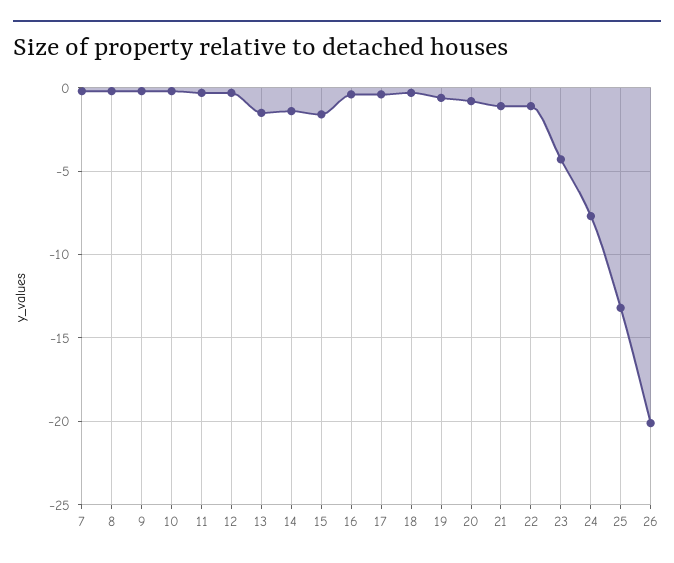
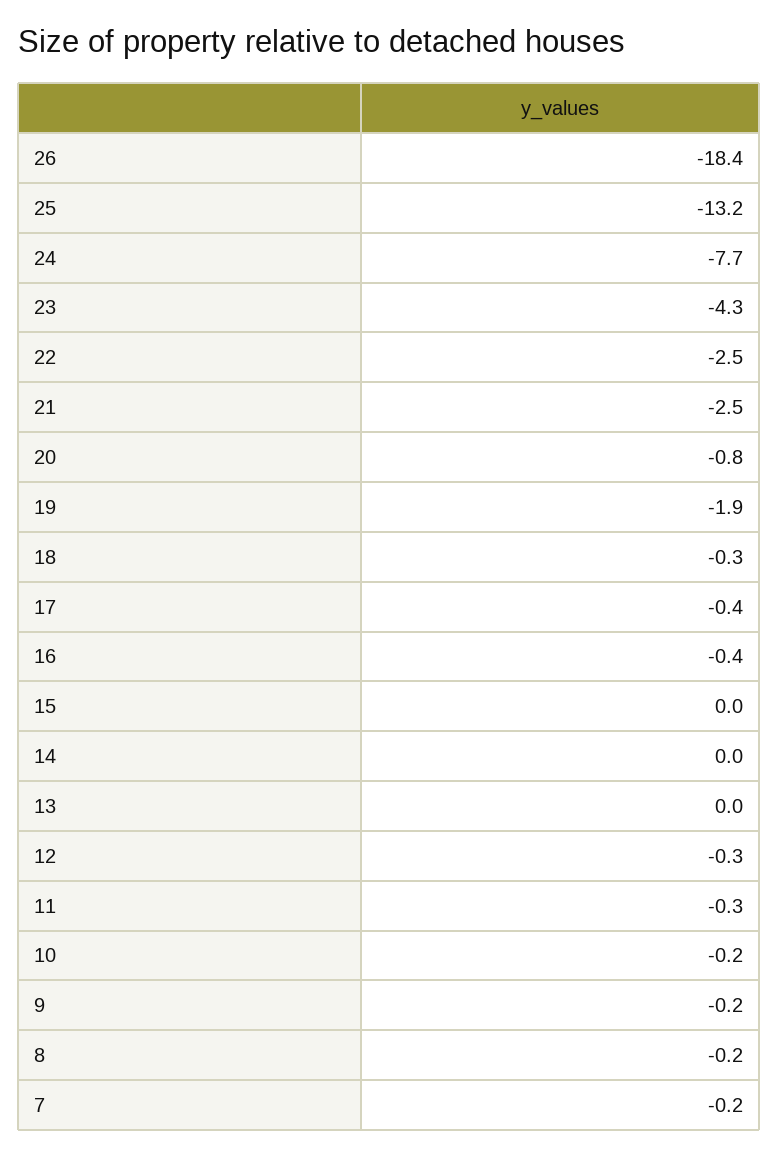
  {
    "7": -0.2,
    "8": -0.2,
    "9": -0.2,
    "10": -0.2,
    "11": -0.3,
    "12": -0.3,
-   "13": -1.5,
+   "13": 0,
-   "14": -1.5,
+   "14": 0,
-   "15": -1.5,
+   "15": 0,
    "16": -0.4,
    "17": -0.4,
    "18": -0.3,
-   "19": -0.5,
+   "19": -1.9,
    "20": -0.8,
-   "21": -1,
+   "21": -2.5,
-   "22": -1,
+   "22": -2.5,
    "23": -4.3,
    "24": -7.7,
    "25": -13.2,
-   "26": -20
+   "26": -18.4
  }

